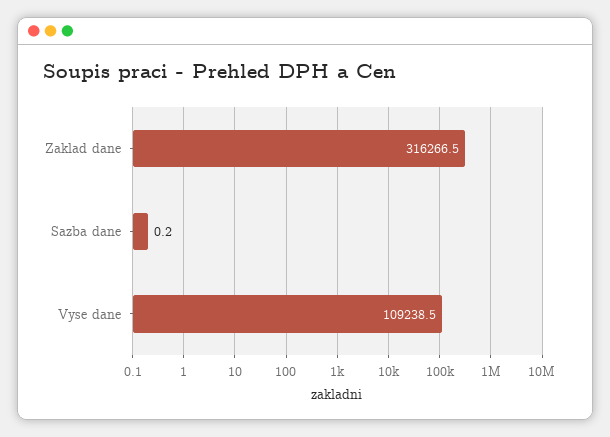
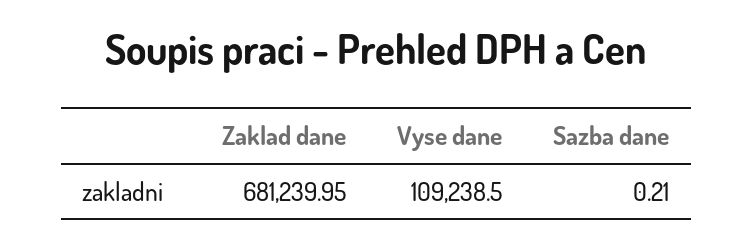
  {
-   "Zaklad dane": 316266.5,
+   "Zaklad dane": 681239.95,
    "Sazba dane": 0.21,
    "Vyse dane": 109238.5
  }

